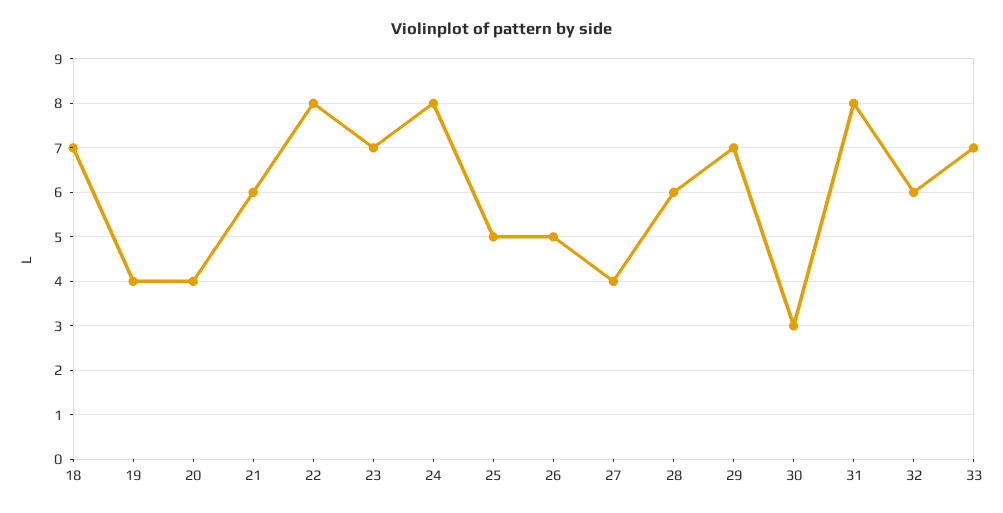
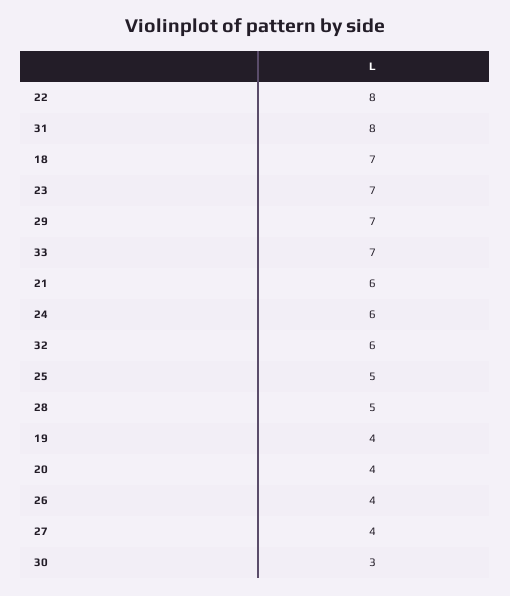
  {
    "18": 7,
    "19": 4,
    "20": 4,
    "21": 6,
    "22": 8,
    "23": 7,
-   "24": 8,
+   "24": 6,
    "25": 5,
-   "26": 5,
+   "26": 4,
    "27": 4,
-   "28": 6,
+   "28": 5,
    "29": 7,
    "30": 3,
    "31": 8,
    "32": 6,
    "33": 7
  }

